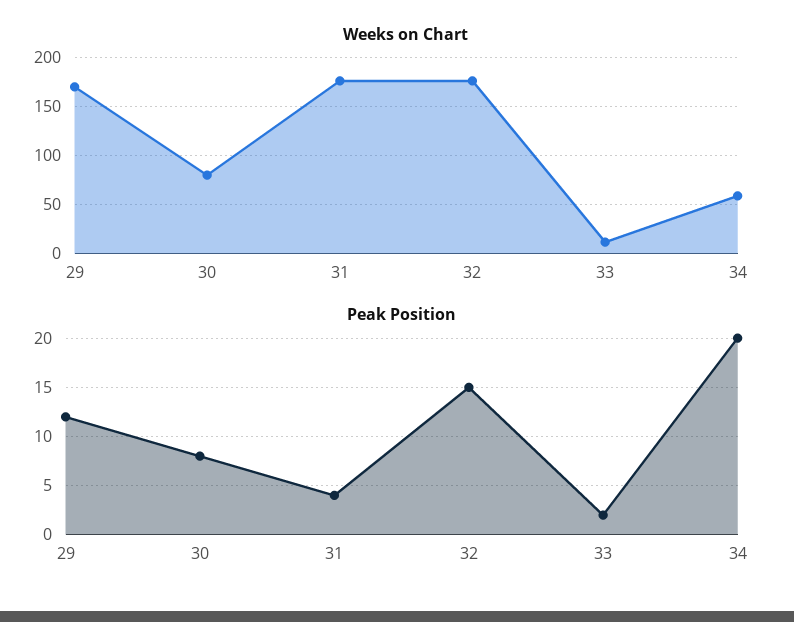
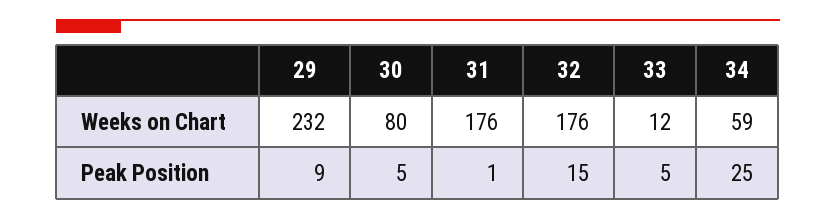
  {
    "Weeks on Chart": {
-     "29": 170,
+     "29": 232,
      "30": 80,
      "31": 176,
      "32": 176,
      "33": 12,
      "34": 59
    },
    "Peak Position": {
-     "29": 12,
+     "29": 9,
-     "30": 8,
+     "30": 5,
-     "31": 4,
+     "31": 1,
      "32": 15,
-     "33": 2,
+     "33": 5,
-     "34": 20
+     "34": 25
    }
  }

